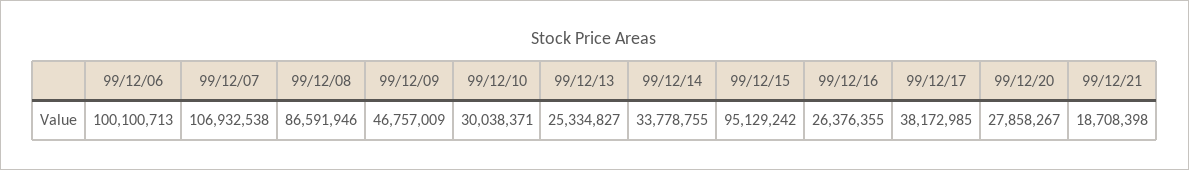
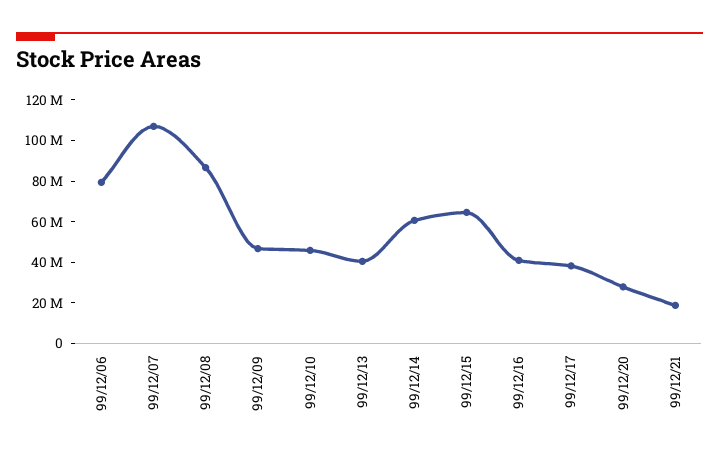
  {
-   "99/12/06": 100100713,
+   "99/12/06": 80000000,
    "99/12/07": 106932538,
    "99/12/08": 86591946,
    "99/12/09": 46757009,
-   "99/12/10": 30038371,
+   "99/12/10": 45000000,
-   "99/12/13": 25334827,
+   "99/12/13": 40000000,
-   "99/12/14": 33778755,
+   "99/12/14": 60000000,
-   "99/12/15": 95129242,
+   "99/12/15": 65000000,
-   "99/12/16": 26376355,
+   "99/12/16": 40000000,
    "99/12/17": 38172985,
    "99/12/20": 27858267,
    "99/12/21": 18708398
  }

